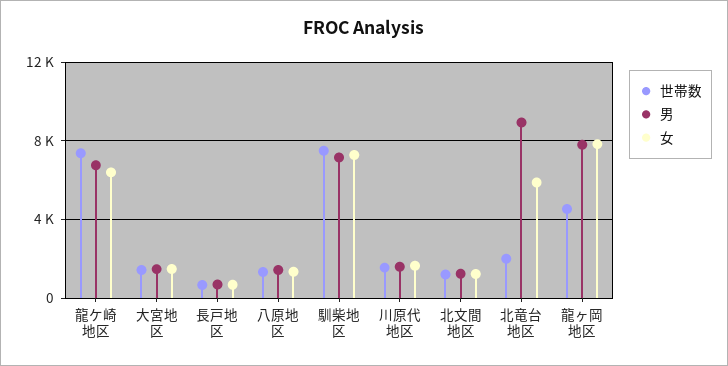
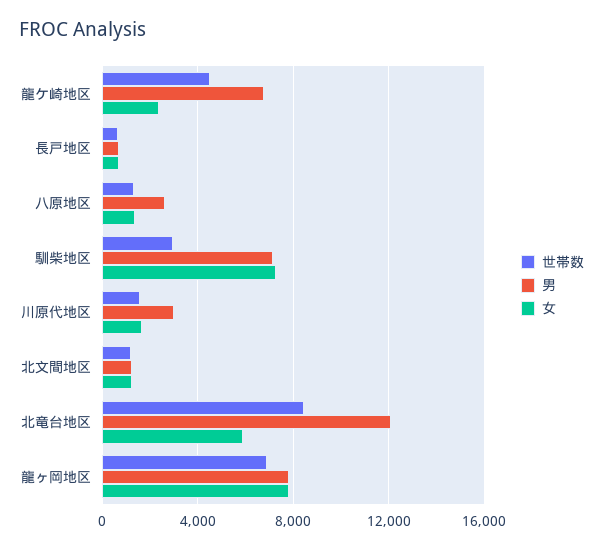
  {
    "世帯数": {
-     "龍ケ崎地区": 7500,
+     "龍ケ崎地区": 4500,
-     "大宮地区": 1500,
      "長戸地区": 500,
      "八原地区": 1500,
-     "馴柴地区": 7500,
+     "馴柴地区": 3000,
      "川原代地区": 1500,
      "北文間地区": 1000,
-     "北竜台地区": 2000,
+     "北竜台地区": 8500,
-     "龍ヶ岡地区": 4500
+     "龍ヶ岡地区": 7000
    },
    "男": {
      "龍ケ崎地区": 7000,
-     "大宮地区": 1500,
      "長戸地区": 500,
-     "八原地区": 1500,
+     "八原地区": 2500,
      "馴柴地区": 7000,
-     "川原代地区": 1500,
+     "川原代地区": 3000,
      "北文間地区": 1000,
-     "北竜台地区": 9000,
+     "北竜台地区": 12000,
      "龍ヶ岡地区": 8000
    },
    "女": {
-     "龍ケ崎地区": 6500,
+     "龍ケ崎地区": 2500,
-     "大宮地区": 1500,
      "長戸地区": 500,
      "八原地区": 1500,
      "馴柴地区": 7500,
      "川原代地区": 1500,
      "北文間地区": 1000,
      "北竜台地区": 6000,
      "龍ヶ岡地区": 8000
    }
  }

